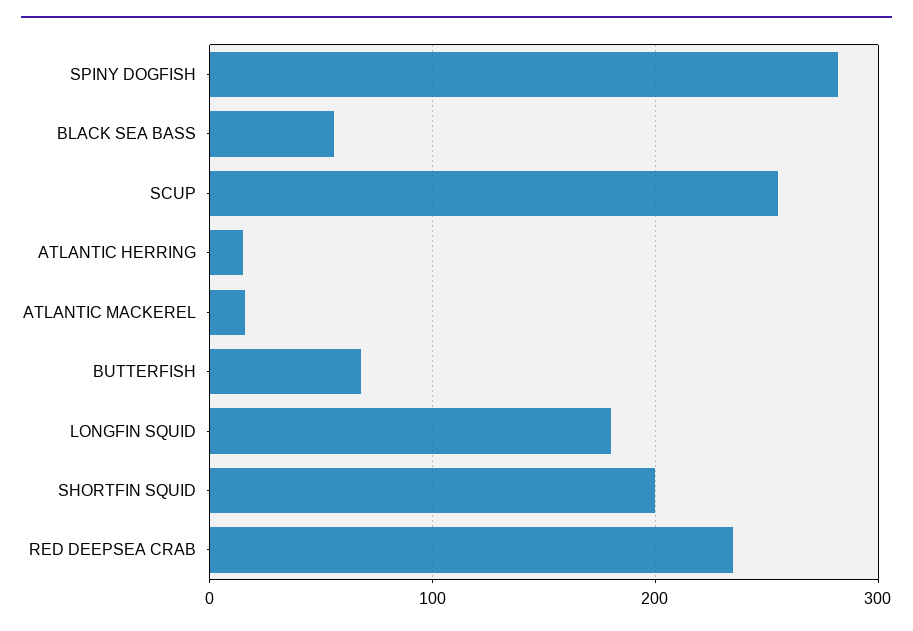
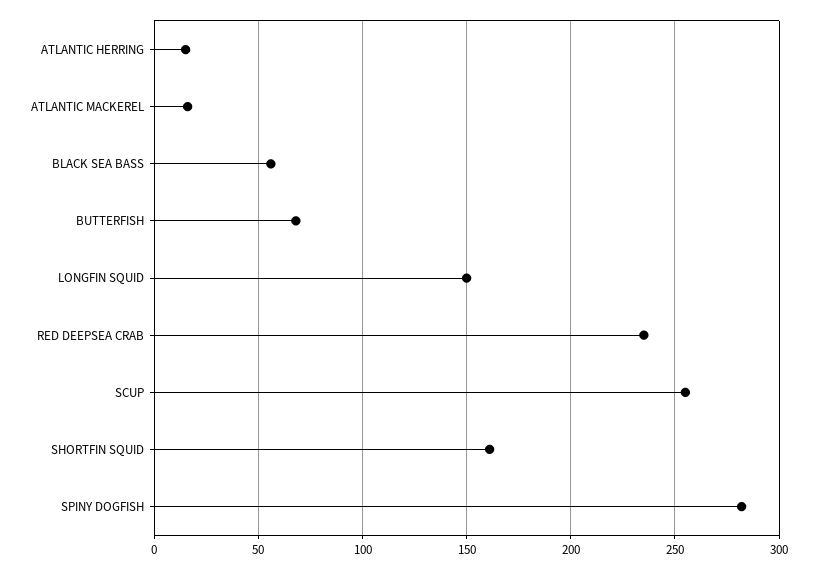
  {
    "SPINY DOGFISH": 280,
    "BLACK SEA BASS": 55,
    "SCUP": 255,
    "ATLANTIC HERRING": 15,
    "ATLANTIC MACKEREL": 15,
    "BUTTERFISH": 70,
-   "LONGFIN SQUID": 180,
+   "LONGFIN SQUID": 150,
-   "SHORTFIN SQUID": 200,
+   "SHORTFIN SQUID": 160,
    "RED DEEPSEA CRAB": 235
  }

